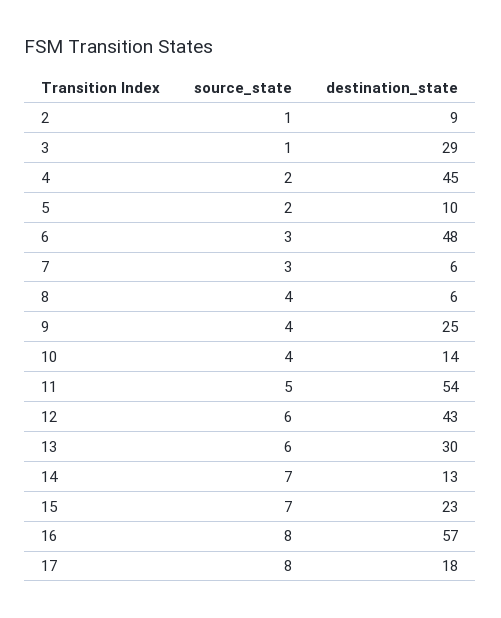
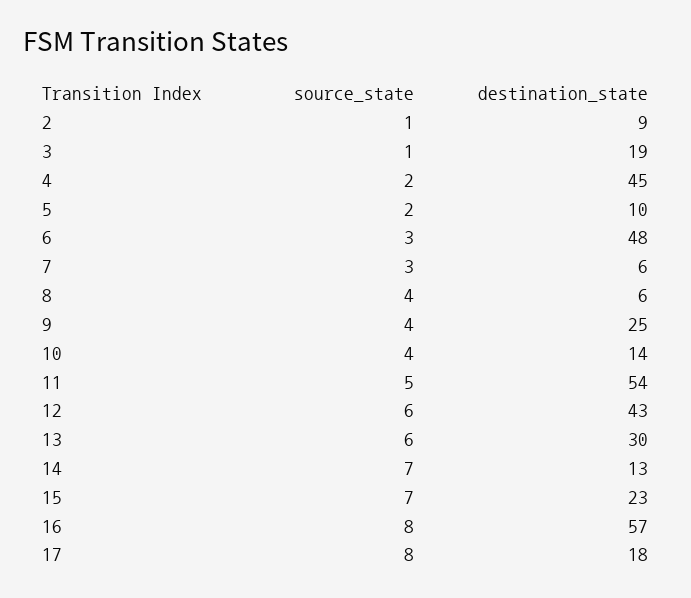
  {
    "source_state": {
      "2": 1,
      "3": 1,
      "4": 2,
      "5": 2,
      "6": 3,
      "7": 3,
      "8": 4,
      "9": 4,
      "10": 4,
      "11": 5,
      "12": 6,
      "13": 6,
      "14": 7,
      "15": 7,
      "16": 8,
      "17": 8
    },
    "destination_state": {
      "2": 9,
-     "3": 29,
+     "3": 19,
      "4": 45,
      "5": 10,
      "6": 48,
      "7": 6,
      "8": 6,
      "9": 25,
      "10": 14,
      "11": 54,
      "12": 43,
      "13": 30,
      "14": 13,
      "15": 23,
      "16": 57,
      "17": 18
    }
  }

